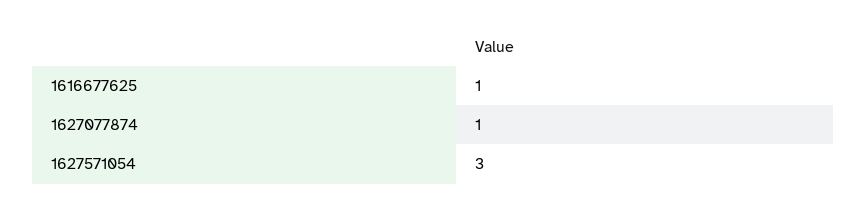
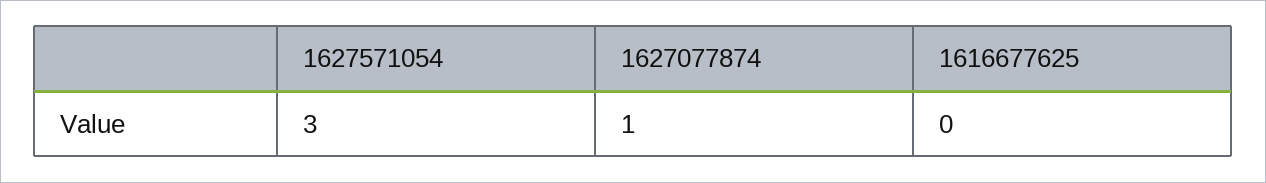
  {
-   "1616677625": 1,
+   "1616677625": 0,
    "1627077874": 1,
    "1627571054": 3
  }

